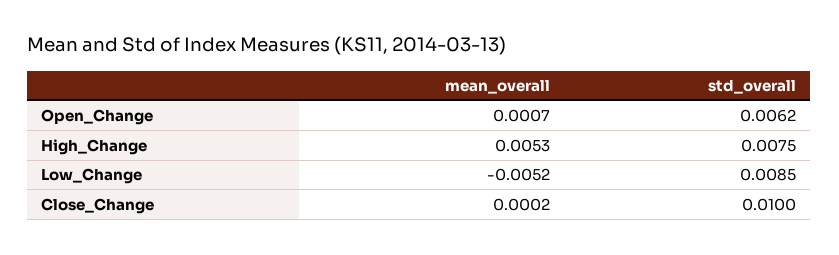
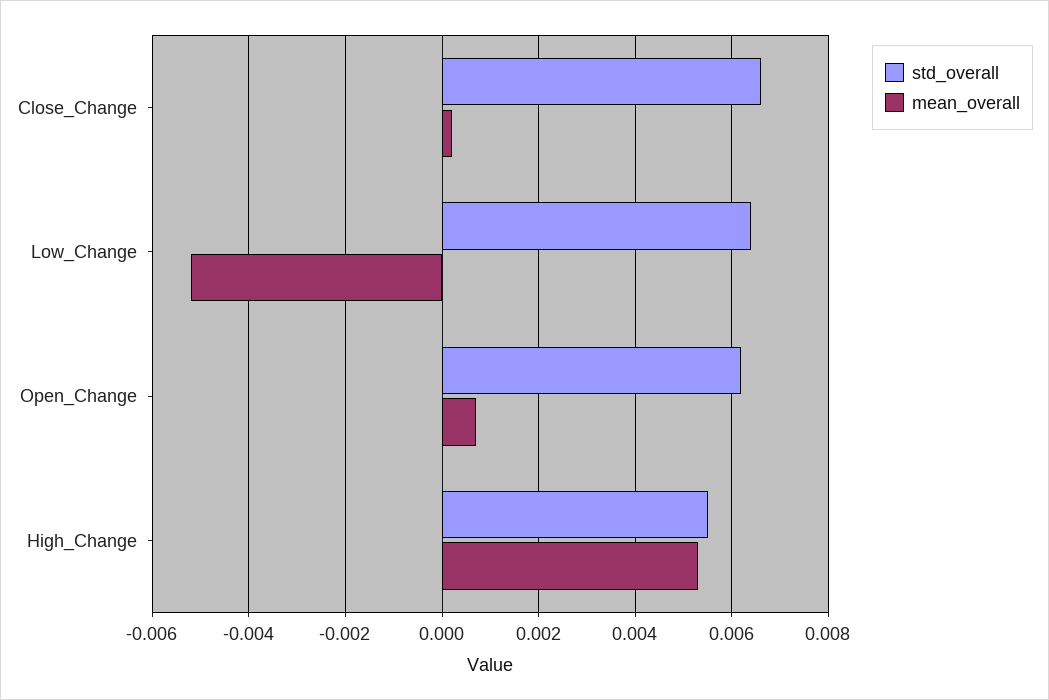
  {
    "mean_overall": {
      "Open_Change": 0.0007,
      "High_Change": 0.0053,
      "Low_Change": -0.0052,
      "Close_Change": 0.0002
    },
    "std_overall": {
      "Open_Change": 0.0062,
-     "High_Change": 0.0075,
+     "High_Change": 0.0055,
-     "Low_Change": 0.0085,
+     "Low_Change": 0.0065,
-     "Close_Change": 0.01
+     "Close_Change": 0.0065
    }
  }

